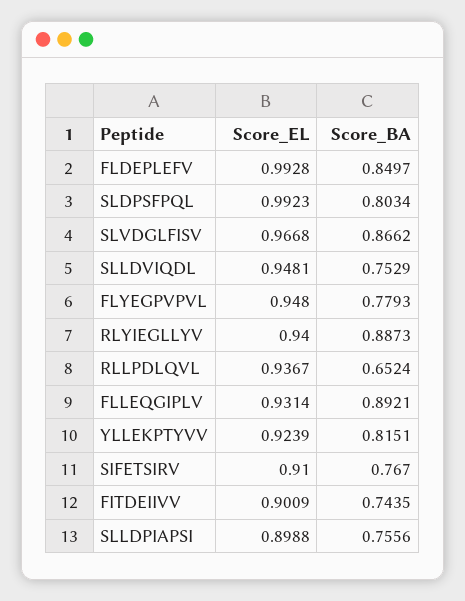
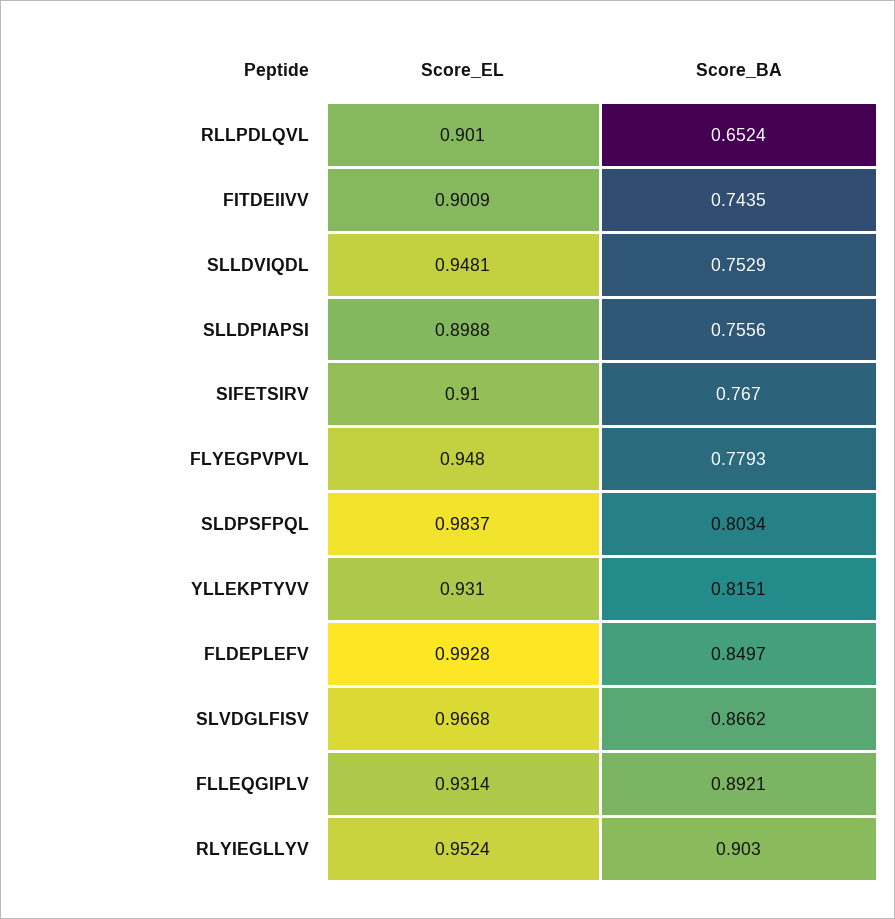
  {
    "Score_EL": {
      "FLDEPLEFV": 0.9928,
-     "SLDPSFPQL": 0.9923,
+     "SLDPSFPQL": 0.9837,
      "SLVDGLFISV": 0.9668,
      "SLLDVIQDL": 0.9481,
      "FLYEGPVPVL": 0.948,
-     "RLYIEGLLYV": 0.94,
+     "RLYIEGLLYV": 0.9524,
-     "RLLPDLQVL": 0.9367,
+     "RLLPDLQVL": 0.901,
      "FLLEQGIPLV": 0.9314,
-     "YLLEKPTYVV": 0.9239,
+     "YLLEKPTYVV": 0.931,
      "SIFETSIRV": 0.91,
      "FITDEIIVV": 0.9009,
      "SLLDPIAPSI": 0.8988
    },
    "Score_BA": {
      "FLDEPLEFV": 0.8497,
      "SLDPSFPQL": 0.8034,
      "SLVDGLFISV": 0.8662,
      "SLLDVIQDL": 0.7529,
      "FLYEGPVPVL": 0.7793,
-     "RLYIEGLLYV": 0.8873,
+     "RLYIEGLLYV": 0.903,
      "RLLPDLQVL": 0.6524,
      "FLLEQGIPLV": 0.8921,
      "YLLEKPTYVV": 0.8151,
      "SIFETSIRV": 0.767,
      "FITDEIIVV": 0.7435,
      "SLLDPIAPSI": 0.7556
    }
  }

